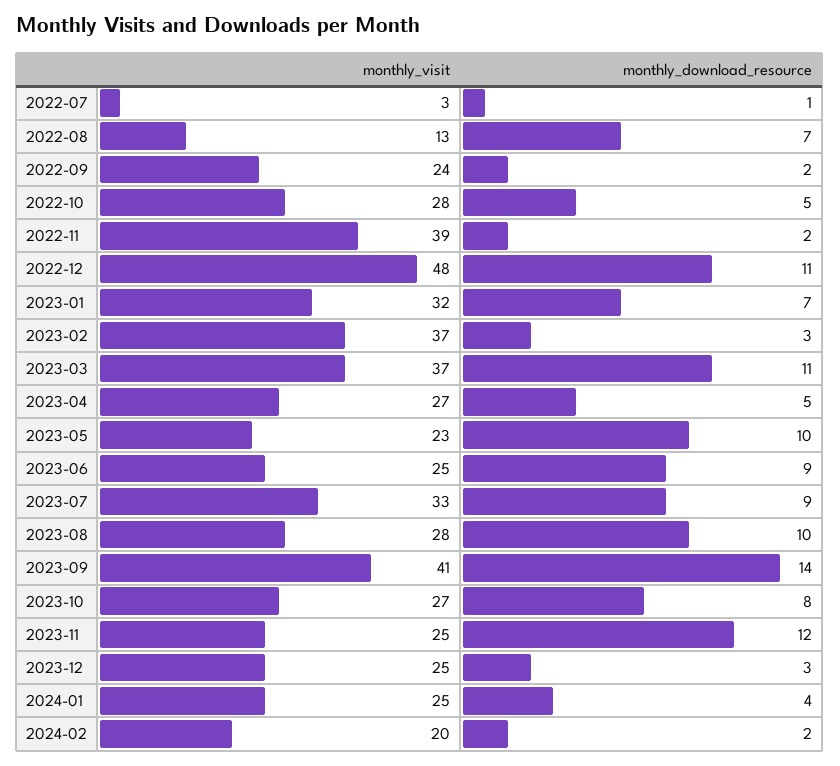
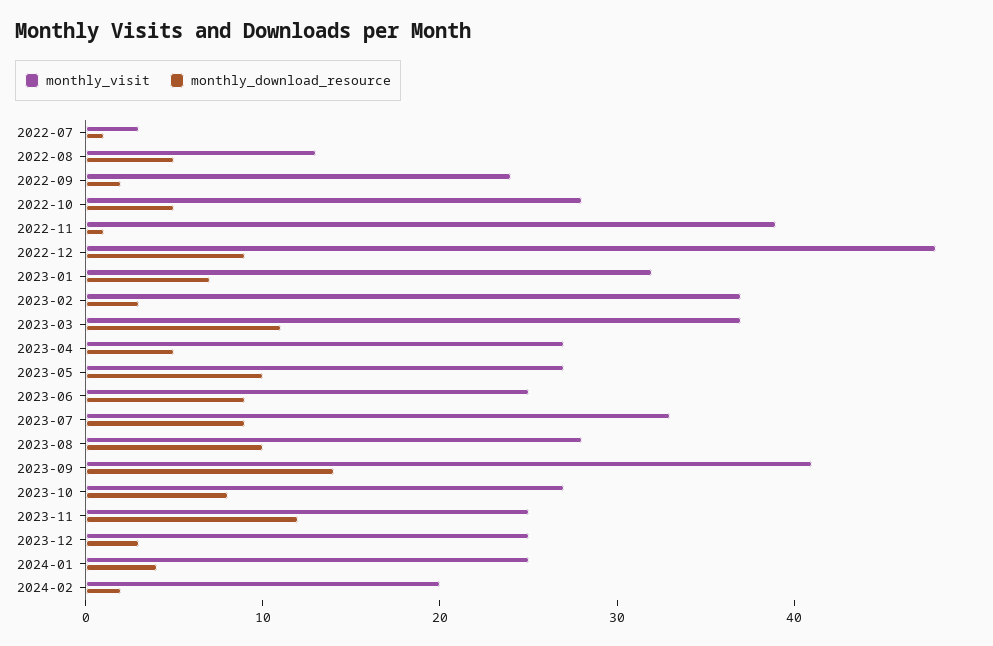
  {
    "monthly_visit": {
      "2022-07": 3,
      "2022-08": 13,
      "2022-09": 24,
      "2022-10": 28,
      "2022-11": 39,
      "2022-12": 48,
      "2023-01": 32,
      "2023-02": 37,
      "2023-03": 37,
      "2023-04": 27,
-     "2023-05": 23,
+     "2023-05": 27,
      "2023-06": 25,
      "2023-07": 33,
      "2023-08": 28,
      "2023-09": 41,
      "2023-10": 27,
      "2023-11": 25,
      "2023-12": 25,
      "2024-01": 25,
      "2024-02": 20
    },
    "monthly_download_resource": {
      "2022-07": 1,
-     "2022-08": 7,
+     "2022-08": 5,
      "2022-09": 2,
      "2022-10": 5,
-     "2022-11": 2,
+     "2022-11": 1,
-     "2022-12": 11,
+     "2022-12": 9,
      "2023-01": 7,
      "2023-02": 3,
      "2023-03": 11,
      "2023-04": 5,
      "2023-05": 10,
      "2023-06": 9,
      "2023-07": 9,
      "2023-08": 10,
      "2023-09": 14,
      "2023-10": 8,
      "2023-11": 12,
      "2023-12": 3,
      "2024-01": 4,
      "2024-02": 2
    }
  }

